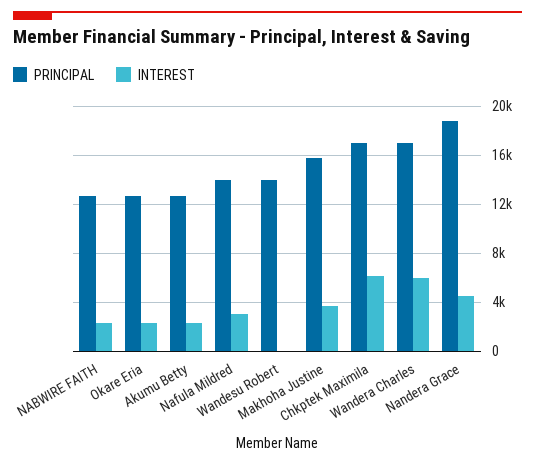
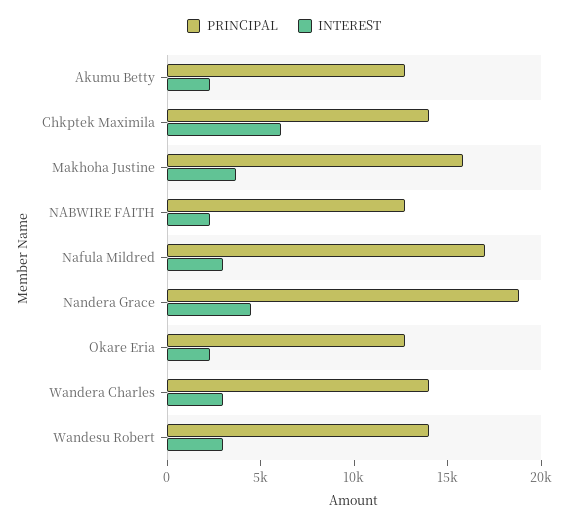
  {
    "PRINCIPAL": {
      "NABWIRE FAITH": 12500,
      "Okare Eria": 12500,
      "Akumu Betty": 12500,
-     "Nafula Mildred": 14000,
+     "Nafula Mildred": 17000,
      "Wandesu Robert": 14000,
      "Makhoha Justine": 16000,
-     "Chkptek Maximila": 17000,
+     "Chkptek Maximila": 14000,
-     "Wandera Charles": 17000,
+     "Wandera Charles": 14000,
      "Nandera Grace": 19000
    },
    "INTEREST": {
      "NABWIRE FAITH": 2500,
      "Okare Eria": 2500,
      "Akumu Betty": 2500,
      "Nafula Mildred": 3000,
-     "Wandesu Robert": 0,
+     "Wandesu Robert": 3000,
      "Makhoha Justine": 3500,
      "Chkptek Maximila": 6000,
-     "Wandera Charles": 6000,
+     "Wandera Charles": 3000,
      "Nandera Grace": 4500
    }
  }

